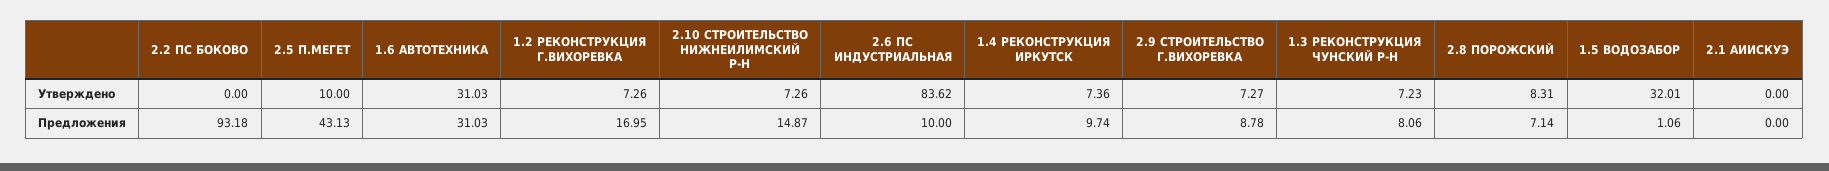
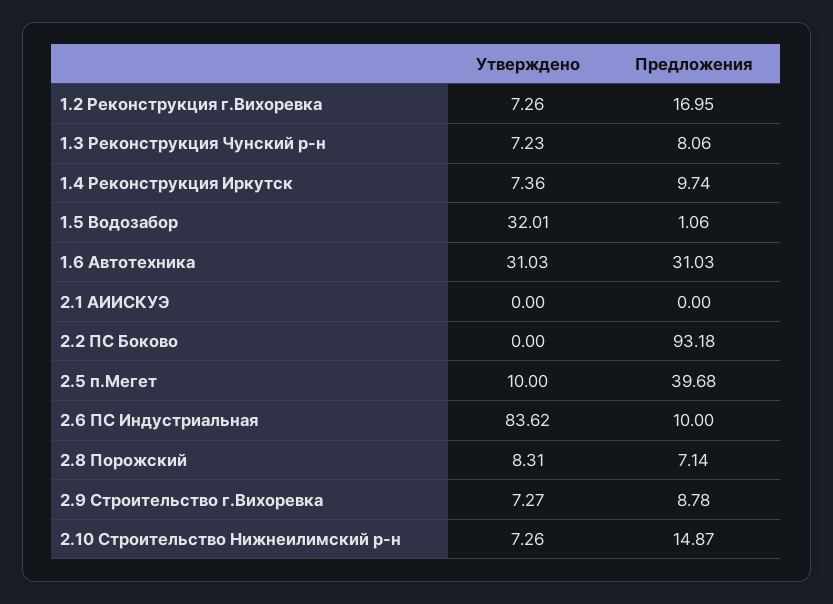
  {
    "2.2 ПС БОКОВО": {
      "Утверждено": 0,
      "Предложения": 93.18
    },
    "2.5 П.МЕГЕТ": {
      "Утверждено": 10,
-     "Предложения": 43.13
+     "Предложения": 39.68
    },
    "1.6 АВТОТЕХНИКА": {
      "Утверждено": 31.03,
      "Предложения": 31.03
    },
    "1.2 РЕКОНСТРУКЦИЯ Г.ВИХОРЕВКА": {
      "Утверждено": 7.26,
      "Предложения": 16.95
    },
    "2.10 СТРОИТЕЛЬСТВО НИЖНЕИЛИМСКИЙ Р-Н": {
      "Утверждено": 7.26,
      "Предложения": 14.87
    },
    "2.6 ПС ИНДУСТРИАЛЬНАЯ": {
      "Утверждено": 83.62,
      "Предложения": 10
    },
    "1.4 РЕКОНСТРУКЦИЯ ИРКУТСК": {
      "Утверждено": 7.36,
      "Предложения": 9.74
    },
    "2.9 СТРОИТЕЛЬСТВО Г.ВИХОРЕВКА": {
      "Утверждено": 7.27,
      "Предложения": 8.78
    },
    "1.3 РЕКОНСТРУКЦИЯ ЧУНСКИЙ Р-Н": {
      "Утверждено": 7.23,
      "Предложения": 8.06
    },
    "2.8 ПОРОЖСКИЙ": {
      "Утверждено": 8.31,
      "Предложения": 7.14
    },
    "1.5 ВОДОЗАБОР": {
      "Утверждено": 32.01,
      "Предложения": 1.06
    },
    "2.1 АИИСКУЭ": {
      "Утверждено": 0,
      "Предложения": 0
    }
  }

